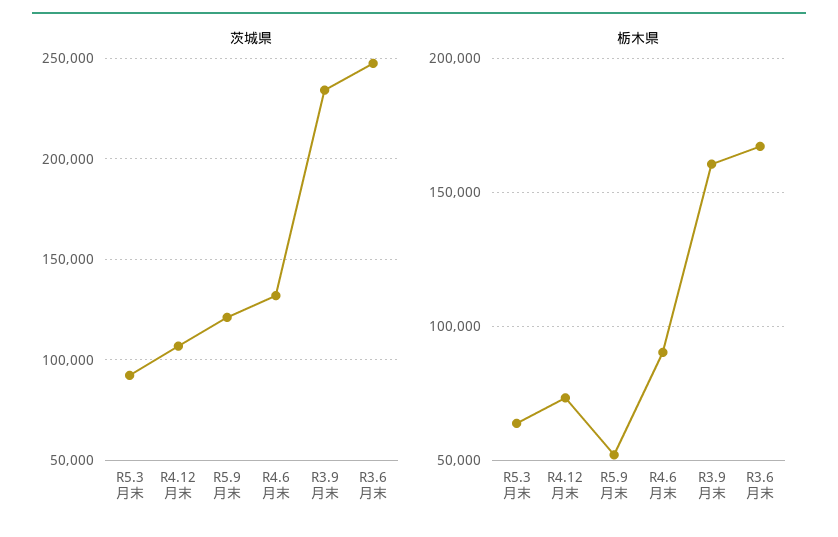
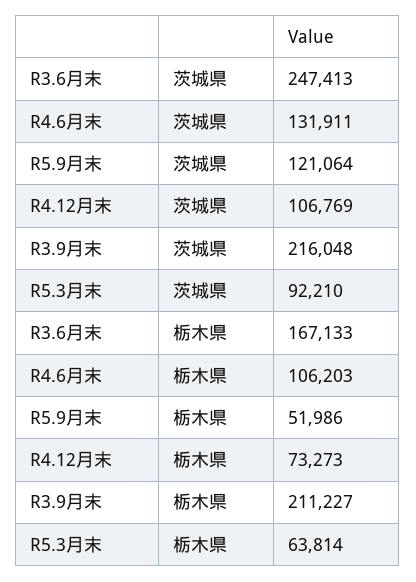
  {
    "茨城県": {
      "R5.3月末": 92210,
      "R4.12月末": 106769,
      "R5.9月末": 121064,
      "R4.6月末": 131911,
-     "R3.9月末": 235000,
+     "R3.9月末": 216048,
      "R3.6月末": 247413
    },
    "栃木県": {
      "R5.3月末": 63814,
      "R4.12月末": 73273,
      "R5.9月末": 51986,
-     "R4.6月末": 90000,
+     "R4.6月末": 106203,
-     "R3.9月末": 160000,
+     "R3.9月末": 211227,
      "R3.6月末": 167133
    }
  }

